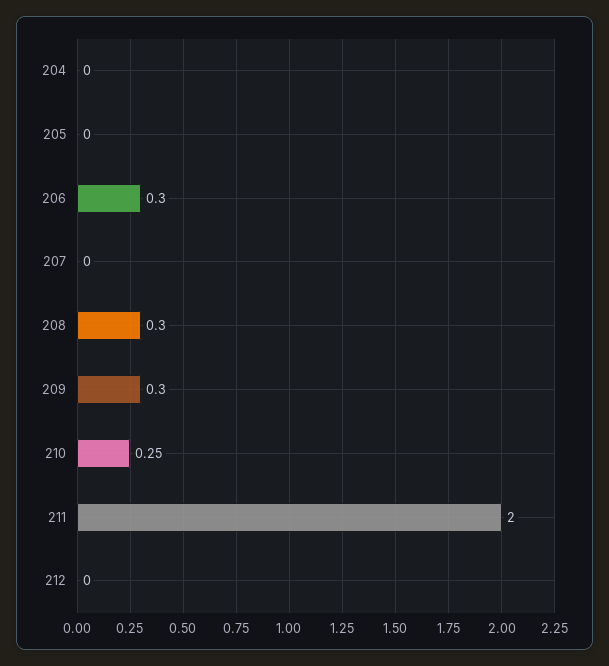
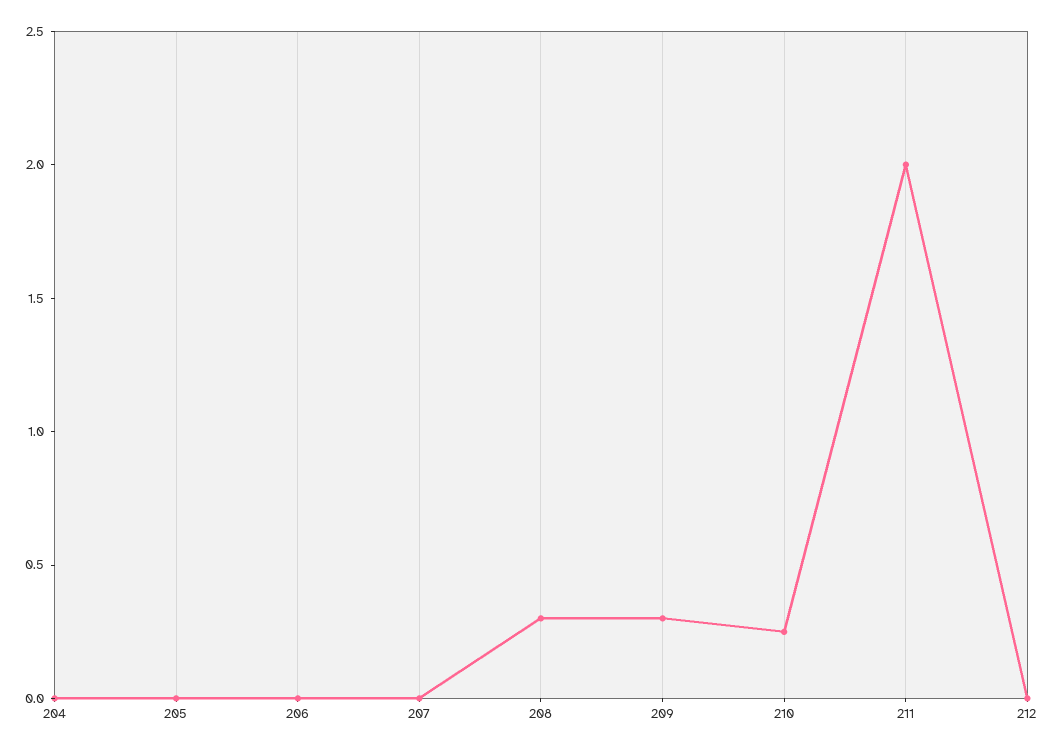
  {
    "204": 0,
    "205": 0,
-   "206": 0.3,
+   "206": 0,
    "207": 0,
    "208": 0.3,
    "209": 0.3,
    "210": 0.25,
    "211": 2,
    "212": 0
  }

